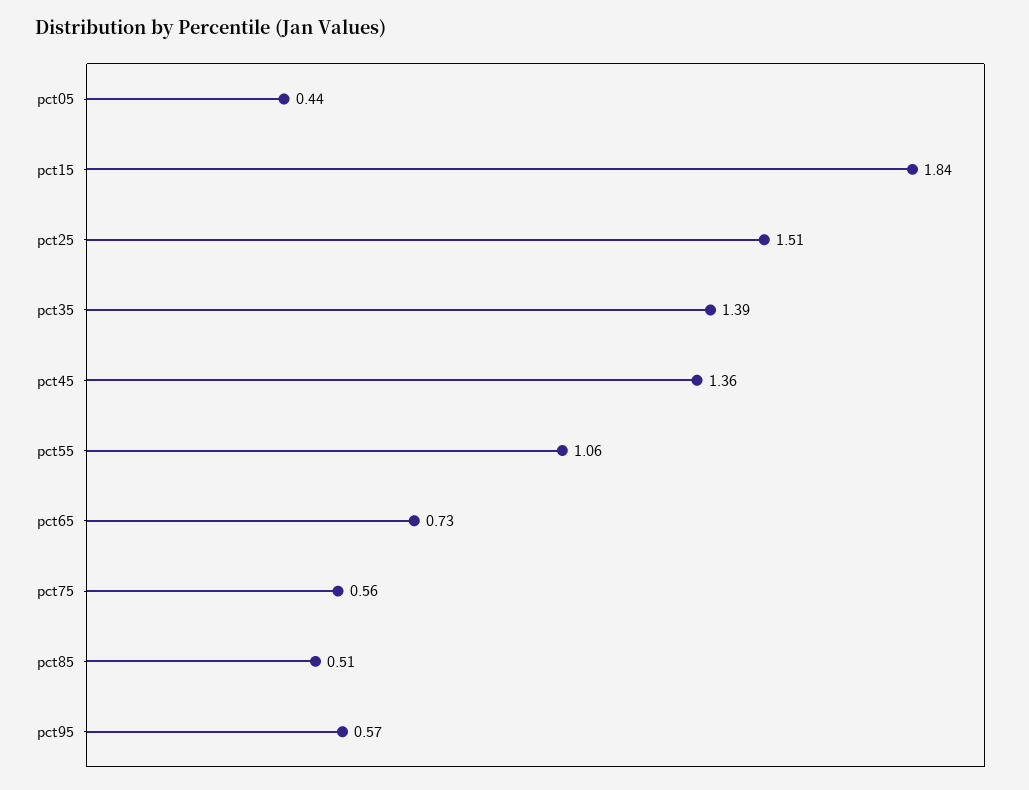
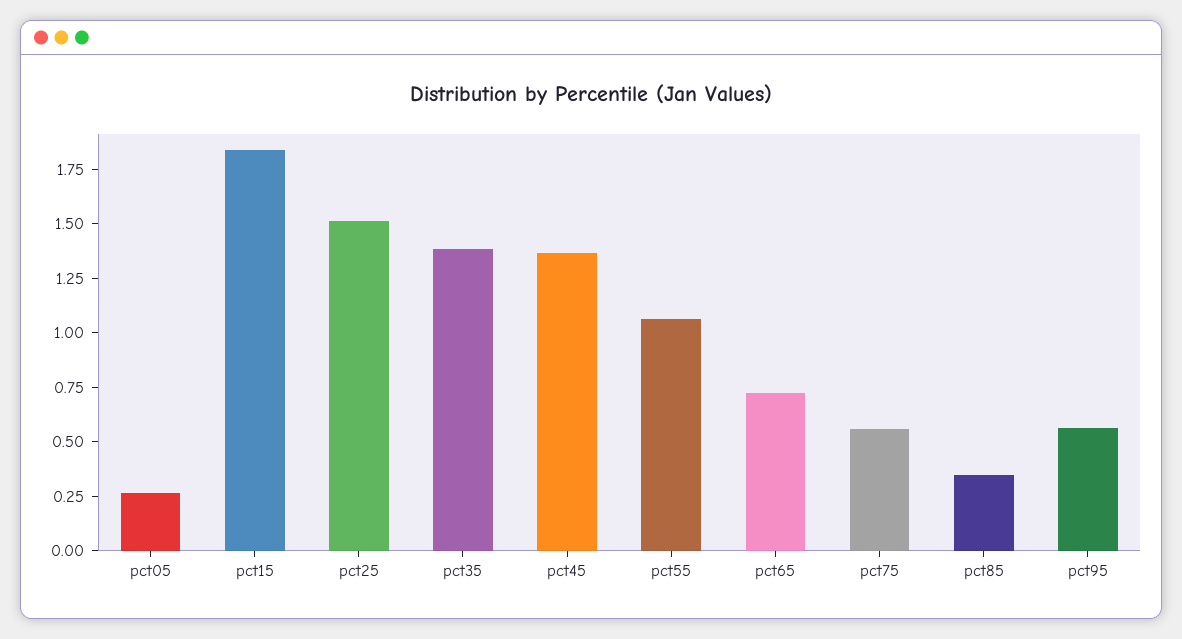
  {
-   "pct05": 0.44,
+   "pct05": 0.25,
    "pct15": 1.84,
    "pct25": 1.51,
    "pct35": 1.39,
    "pct45": 1.36,
    "pct55": 1.06,
    "pct65": 0.73,
    "pct75": 0.56,
-   "pct85": 0.51,
+   "pct85": 0.35,
    "pct95": 0.57
  }

